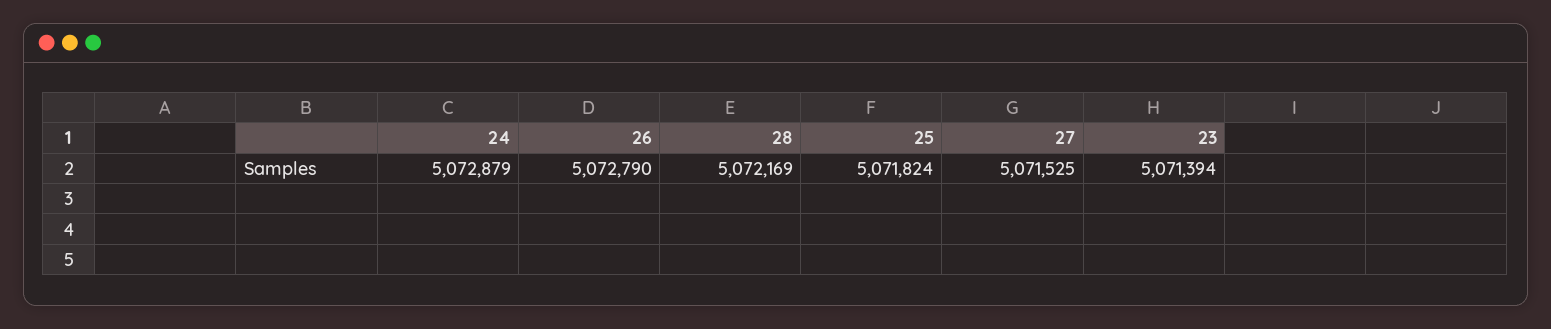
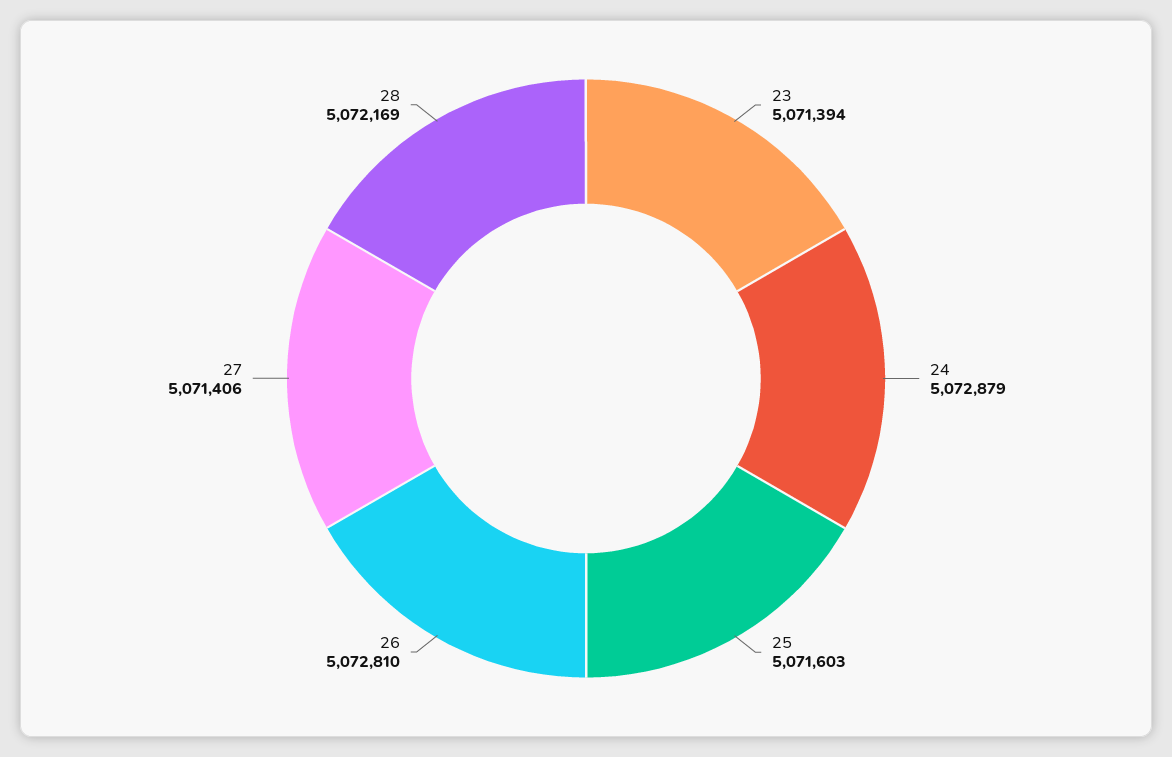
  {
    "24": 5072879,
-   "26": 5072790,
+   "26": 5072810,
    "28": 5072169,
-   "25": 5071824,
+   "25": 5071603,
-   "27": 5071525,
+   "27": 5071406,
    "23": 5071394
  }

